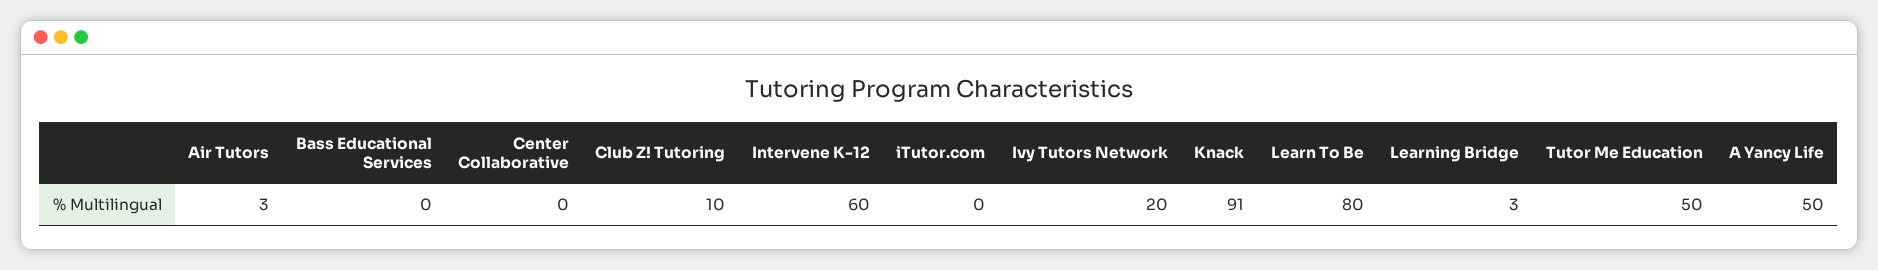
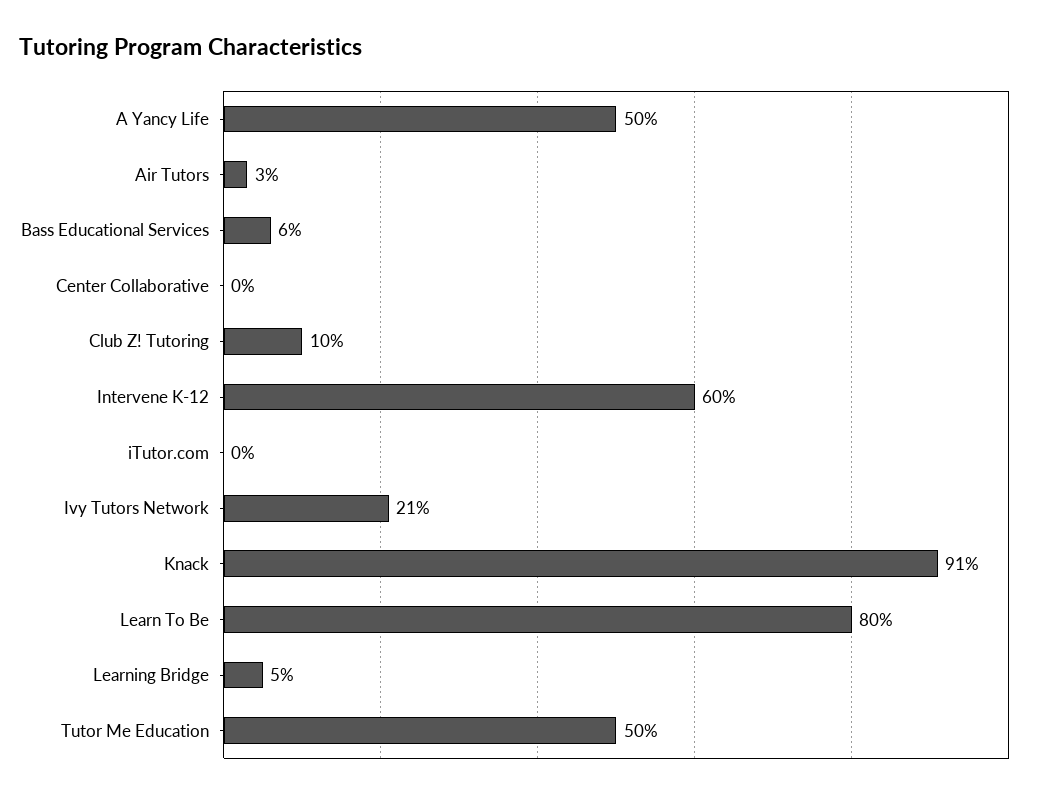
  {
    "Air Tutors": 3,
-   "Bass Educational Services": 0,
+   "Bass Educational Services": 6,
    "Center Collaborative": 0,
    "Club Z! Tutoring": 10,
    "Intervene K-12": 60,
    "iTutor.com": 0,
-   "Ivy Tutors Network": 20,
+   "Ivy Tutors Network": 21,
    "Knack": 91,
    "Learn To Be": 80,
-   "Learning Bridge": 3,
+   "Learning Bridge": 5,
    "Tutor Me Education": 50,
    "A Yancy Life": 50
  }

